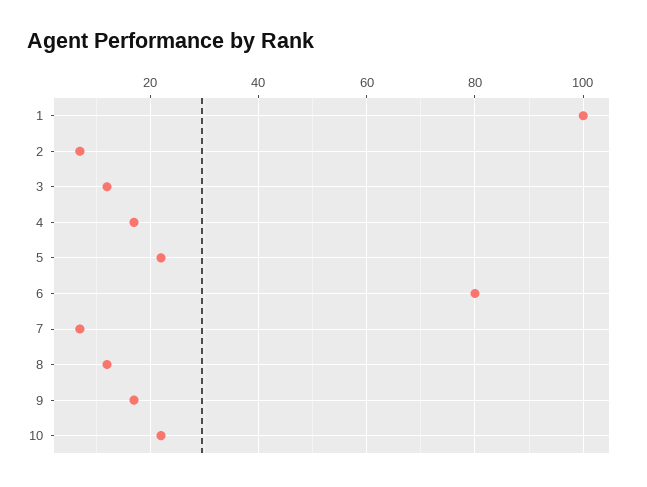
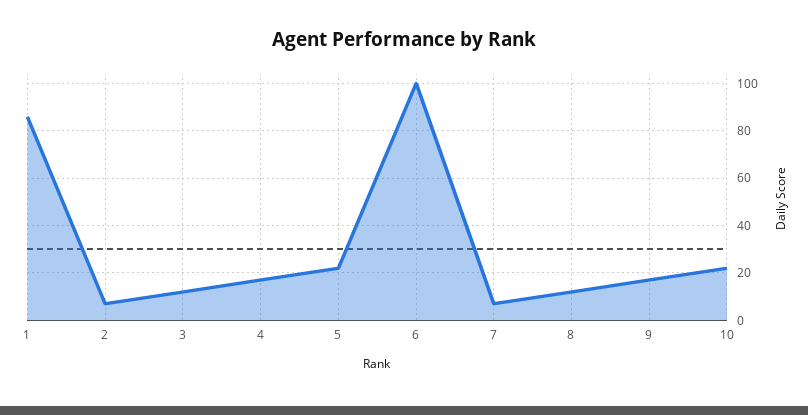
  {
-   "1": 100,
+   "1": 85,
    "2": 5,
    "3": 10,
    "4": 15,
    "5": 20,
-   "6": 80,
+   "6": 100,
    "7": 5,
    "8": 10,
    "9": 15,
    "10": 20
  }

